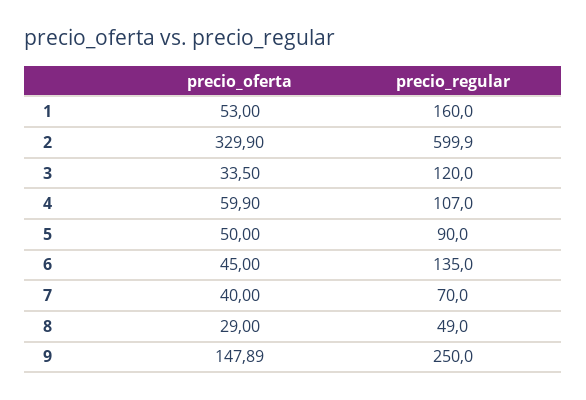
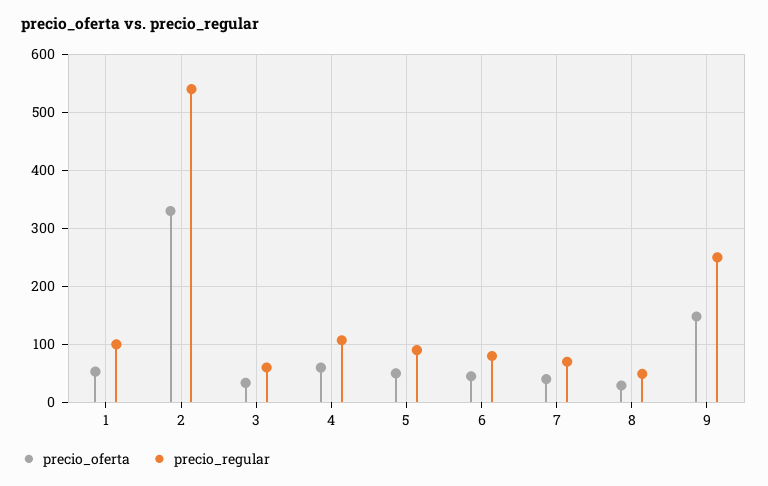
  {
    "precio_oferta": {
      "1": 53,
      "2": 329.9,
      "3": 33.5,
      "4": 59.9,
      "5": 50,
      "6": 45,
      "7": 40,
      "8": 29,
      "9": 147.89
    },
    "precio_regular": {
-     "1": 160,
+     "1": 100,
-     "2": 599.9,
+     "2": 540,
-     "3": 120,
+     "3": 60,
      "4": 107,
      "5": 90,
-     "6": 135,
+     "6": 80,
      "7": 70,
      "8": 49,
      "9": 250
    }
  }

